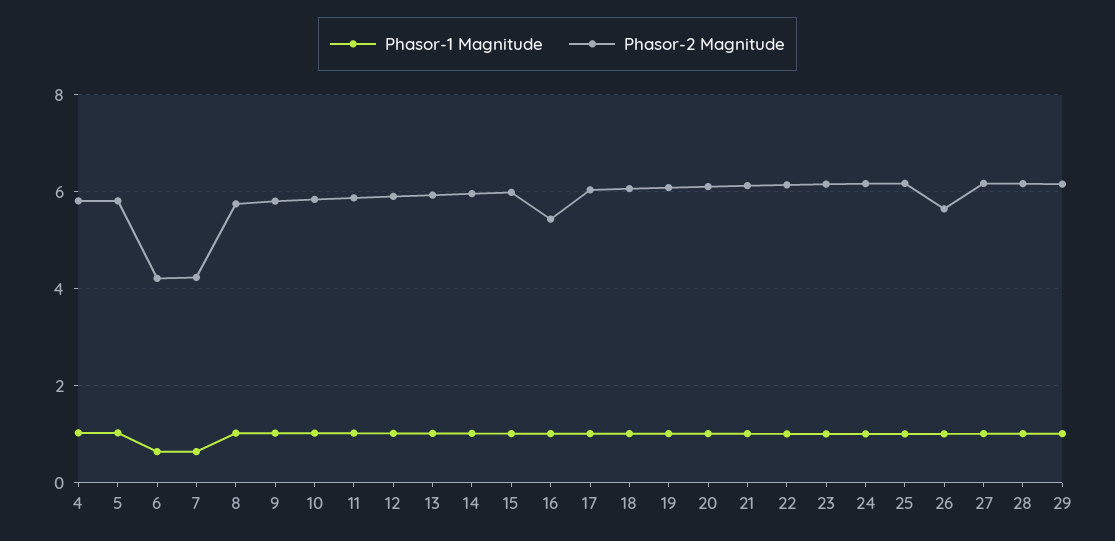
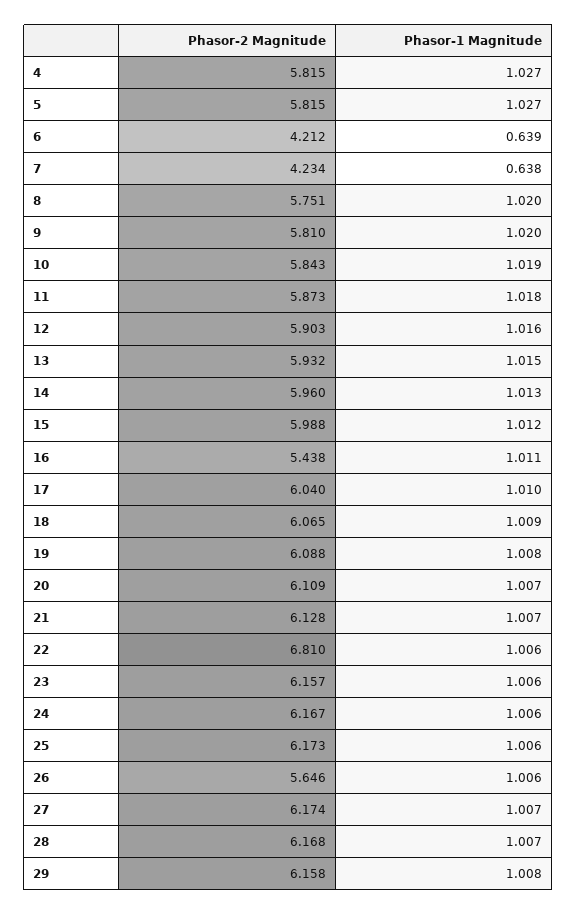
  {
    "Phasor-1 Magnitude": {
      "4": 1.027,
      "5": 1.027,
      "6": 0.639,
      "7": 0.638,
      "8": 1.02,
      "9": 1.02,
      "10": 1.019,
      "11": 1.018,
      "12": 1.016,
      "13": 1.015,
      "14": 1.013,
      "15": 1.012,
      "16": 1.011,
      "17": 1.01,
      "18": 1.009,
      "19": 1.008,
      "20": 1.007,
      "21": 1.007,
      "22": 1.006,
      "23": 1.006,
      "24": 1.006,
      "25": 1.006,
      "26": 1.006,
      "27": 1.007,
      "28": 1.007,
      "29": 1.008
    },
    "Phasor-2 Magnitude": {
      "4": 5.815,
      "5": 5.815,
      "6": 4.212,
      "7": 4.234,
      "8": 5.751,
      "9": 5.81,
      "10": 5.843,
      "11": 5.873,
      "12": 5.903,
      "13": 5.932,
      "14": 5.96,
      "15": 5.988,
      "16": 5.438,
      "17": 6.04,
      "18": 6.065,
      "19": 6.088,
      "20": 6.109,
      "21": 6.128,
-     "22": 6.2,
+     "22": 6.81,
      "23": 6.157,
      "24": 6.167,
      "25": 6.173,
      "26": 5.646,
      "27": 6.174,
      "28": 6.168,
      "29": 6.158
    }
  }

